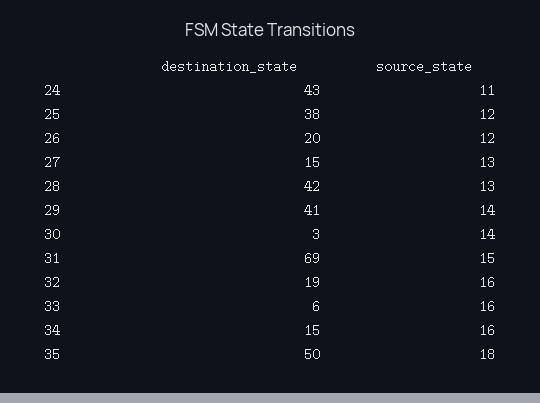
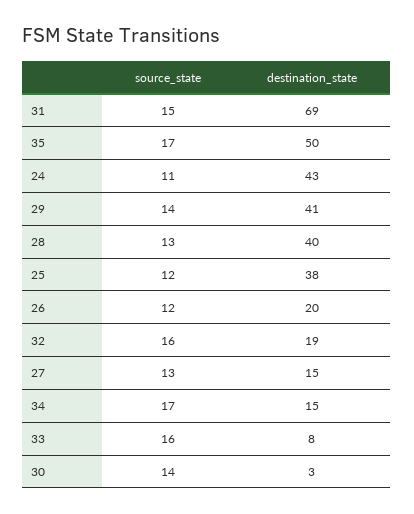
  {
    "destination_state": {
      "24": 43,
      "25": 38,
      "26": 20,
      "27": 15,
-     "28": 42,
+     "28": 40,
      "29": 41,
      "30": 3,
      "31": 69,
      "32": 19,
-     "33": 6,
+     "33": 8,
      "34": 15,
      "35": 50
    },
    "source_state": {
      "24": 11,
      "25": 12,
      "26": 12,
      "27": 13,
      "28": 13,
      "29": 14,
      "30": 14,
      "31": 15,
      "32": 16,
      "33": 16,
-     "34": 16,
+     "34": 17,
-     "35": 18
+     "35": 17
    }
  }

